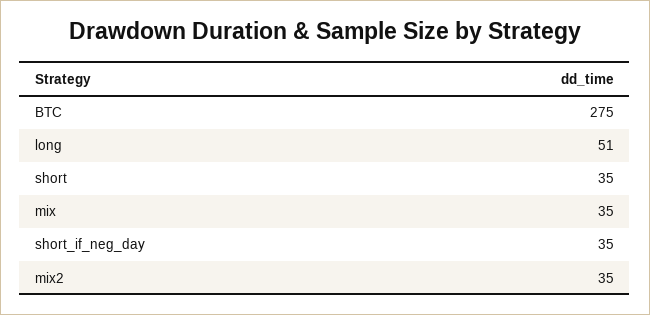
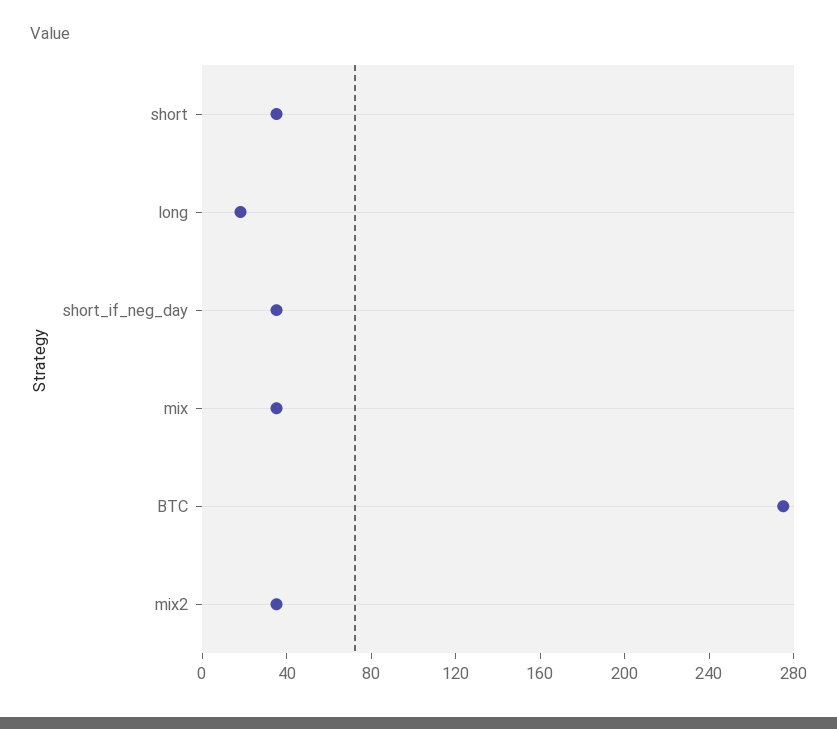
  {
    "BTC": 275,
-   "long": 51,
+   "long": 20,
    "short": 35,
    "mix": 35,
    "short_if_neg_day": 35,
    "mix2": 35
  }

